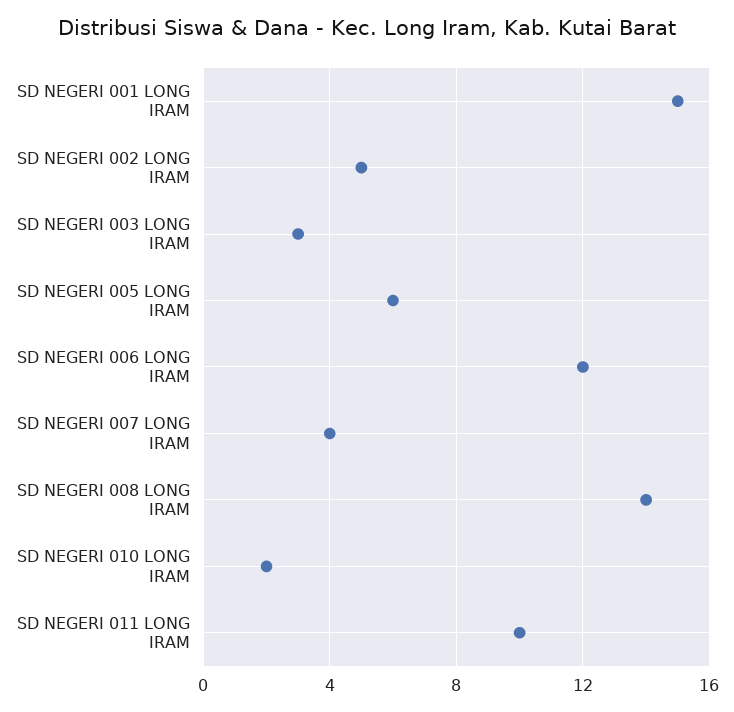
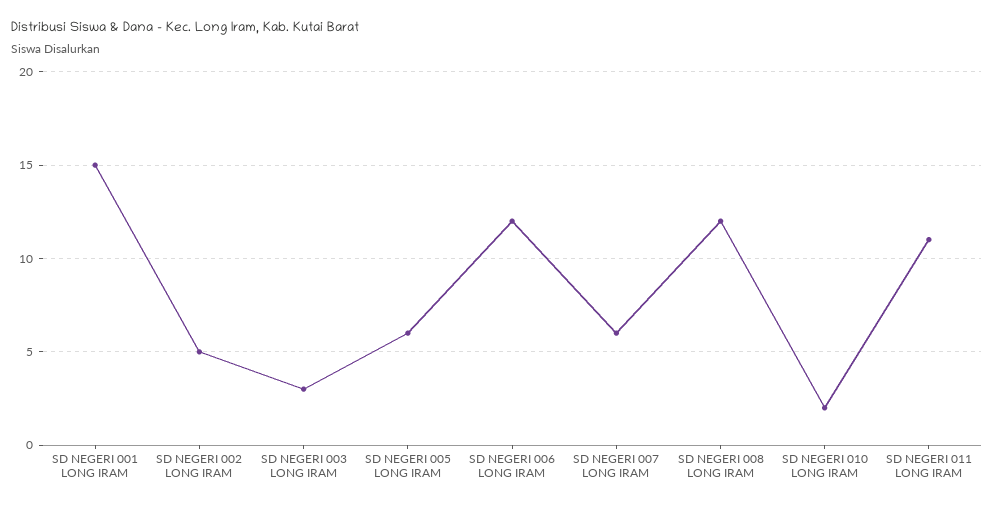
  {
    "SD NEGERI 001 LONG IRAM": 15,
    "SD NEGERI 002 LONG IRAM": 5,
    "SD NEGERI 003 LONG IRAM": 3,
    "SD NEGERI 005 LONG IRAM": 6,
    "SD NEGERI 006 LONG IRAM": 12,
-   "SD NEGERI 007 LONG IRAM": 4,
+   "SD NEGERI 007 LONG IRAM": 6,
-   "SD NEGERI 008 LONG IRAM": 14,
+   "SD NEGERI 008 LONG IRAM": 12,
    "SD NEGERI 010 LONG IRAM": 2,
-   "SD NEGERI 011 LONG IRAM": 10
+   "SD NEGERI 011 LONG IRAM": 11
  }

